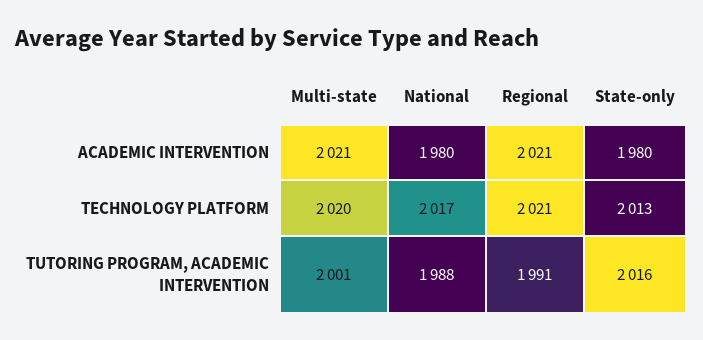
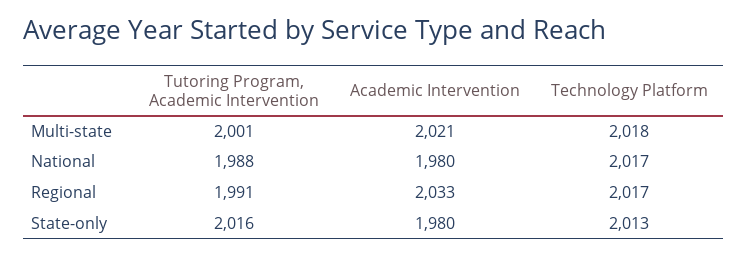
  {
    "Multi-state": {
      "ACADEMIC INTERVENTION": 2021,
-     "TECHNOLOGY PLATFORM": 2020,
+     "TECHNOLOGY PLATFORM": 2018,
      "TUTORING PROGRAM, ACADEMIC INTERVENTION": 2001
    },
    "National": {
      "ACADEMIC INTERVENTION": 1980,
      "TECHNOLOGY PLATFORM": 2017,
      "TUTORING PROGRAM, ACADEMIC INTERVENTION": 1988
    },
    "Regional": {
-     "ACADEMIC INTERVENTION": 2021,
+     "ACADEMIC INTERVENTION": 2033,
-     "TECHNOLOGY PLATFORM": 2021,
+     "TECHNOLOGY PLATFORM": 2017,
      "TUTORING PROGRAM, ACADEMIC INTERVENTION": 1991
    },
    "State-only": {
      "ACADEMIC INTERVENTION": 1980,
      "TECHNOLOGY PLATFORM": 2013,
      "TUTORING PROGRAM, ACADEMIC INTERVENTION": 2016
    }
  }

